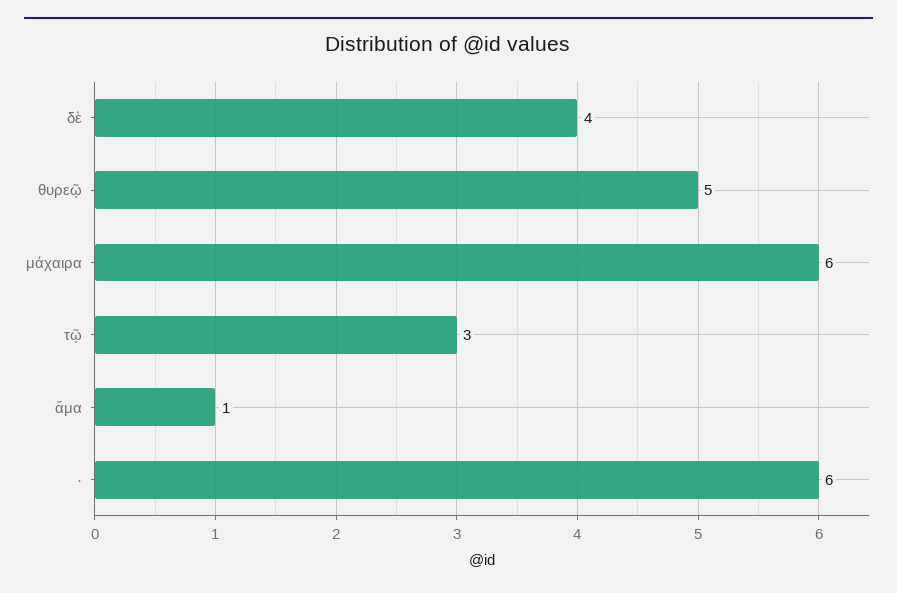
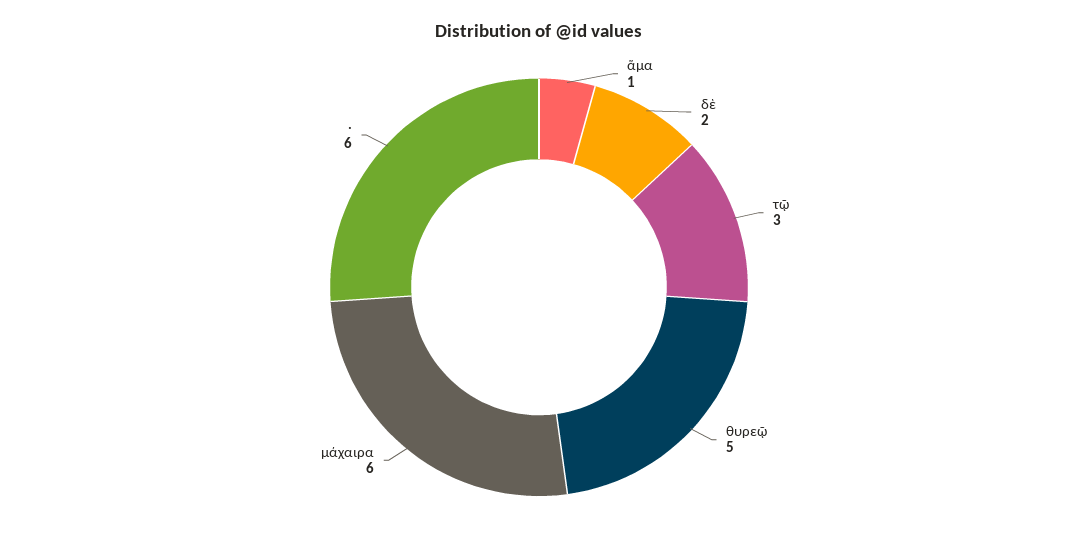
  {
-   "δὲ": 4,
+   "δὲ": 2,
    "θυρεῷ": 5,
    "μάχαιρα": 6,
    "τῷ": 3,
    "ἅμα": 1,
    "·": 6
  }

